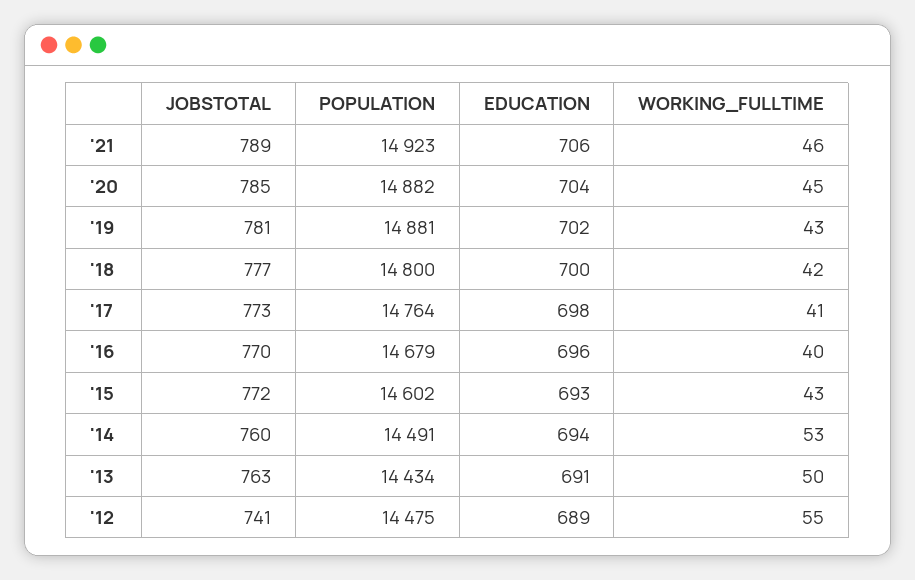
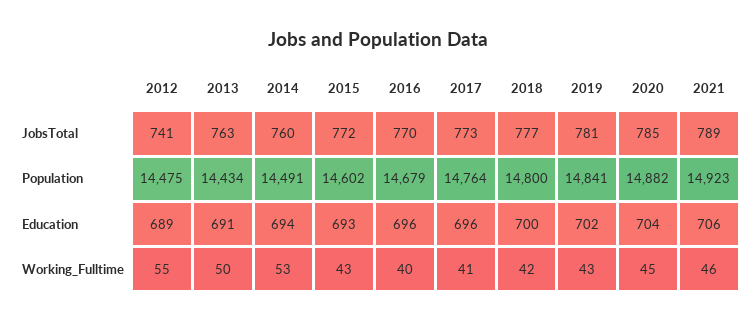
  {
    "JOBSTOTAL": {
      "'21": 789,
      "'20": 785,
      "'19": 781,
      "'18": 777,
      "'17": 773,
      "'16": 770,
      "'15": 772,
      "'14": 760,
      "'13": 763,
      "'12": 741
    },
    "POPULATION": {
      "'21": 14923,
      "'20": 14882,
-     "'19": 14881,
+     "'19": 14841,
      "'18": 14800,
      "'17": 14764,
      "'16": 14679,
      "'15": 14602,
      "'14": 14491,
      "'13": 14434,
      "'12": 14475
    },
    "EDUCATION": {
      "'21": 706,
      "'20": 704,
      "'19": 702,
      "'18": 700,
-     "'17": 698,
+     "'17": 696,
      "'16": 696,
      "'15": 693,
      "'14": 694,
      "'13": 691,
      "'12": 689
    },
    "WORKING_FULLTIME": {
      "'21": 46,
      "'20": 45,
      "'19": 43,
      "'18": 42,
      "'17": 41,
      "'16": 40,
      "'15": 43,
      "'14": 53,
      "'13": 50,
      "'12": 55
    }
  }

